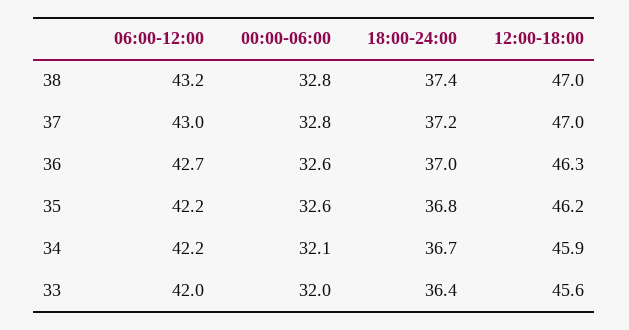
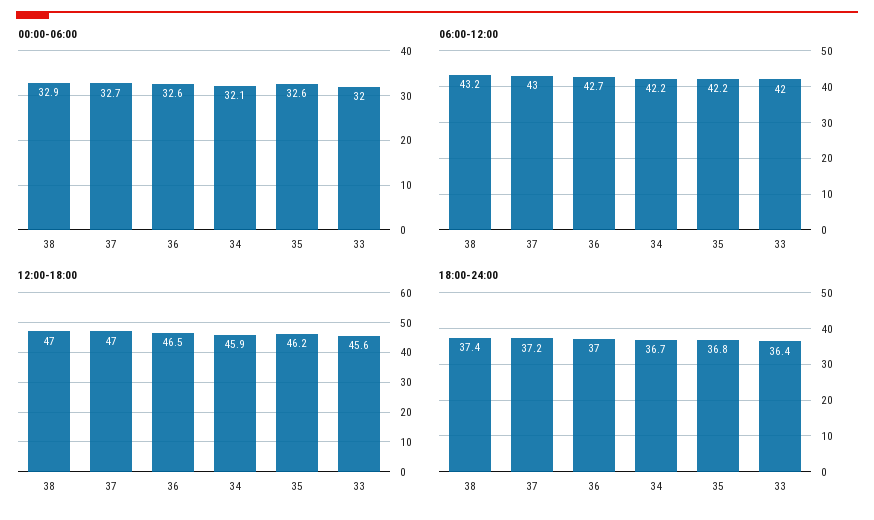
  {
    "06:00-12:00": {
      "38": 43.2,
      "37": 43,
      "36": 42.7,
      "35": 42.2,
      "34": 42.2,
      "33": 42
    },
    "00:00-06:00": {
-     "38": 32.8,
+     "38": 32.9,
-     "37": 32.8,
+     "37": 32.7,
      "36": 32.6,
      "35": 32.6,
      "34": 32.1,
      "33": 32
    },
    "18:00-24:00": {
      "38": 37.4,
      "37": 37.2,
      "36": 37,
      "35": 36.8,
      "34": 36.7,
      "33": 36.4
    },
    "12:00-18:00": {
      "38": 47,
      "37": 47,
-     "36": 46.3,
+     "36": 46.5,
      "35": 46.2,
      "34": 45.9,
      "33": 45.6
    }
  }

